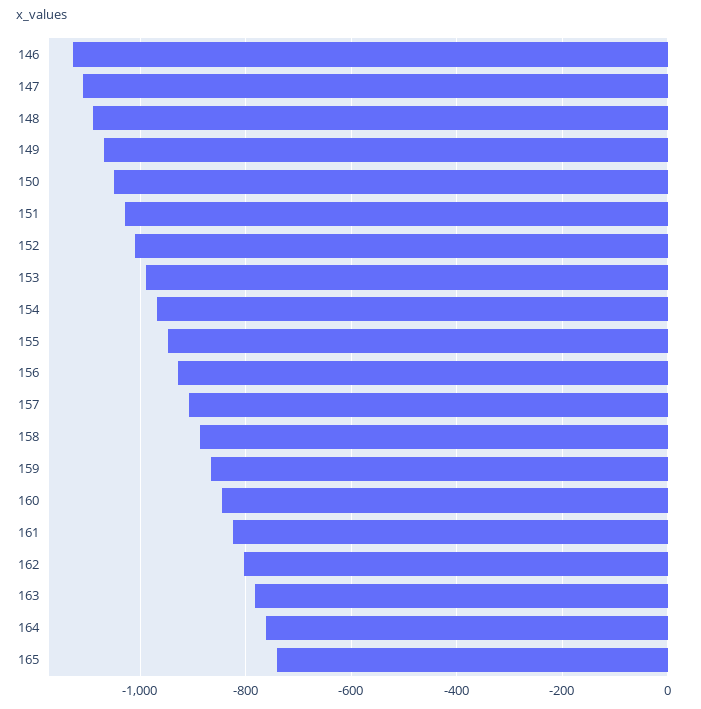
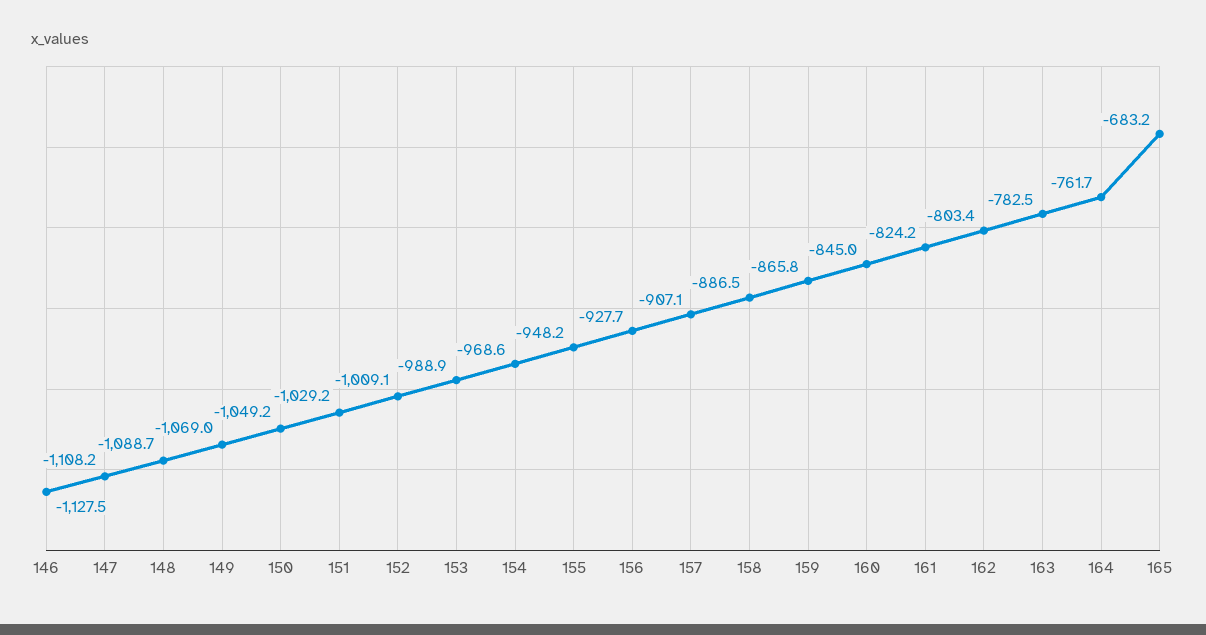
  {
    "146": -1127.5,
    "147": -1108.2,
    "148": -1088.7,
    "149": -1069,
    "150": -1049.2,
    "151": -1029.2,
    "152": -1009.1,
    "153": -988.9,
    "154": -968.6,
    "155": -948.2,
    "156": -927.7,
    "157": -907.1,
    "158": -886.5,
    "159": -865.8,
    "160": -845,
    "161": -824.2,
    "162": -803.4,
    "163": -782.5,
    "164": -761.7,
-   "165": -740
+   "165": -683.2
  }

